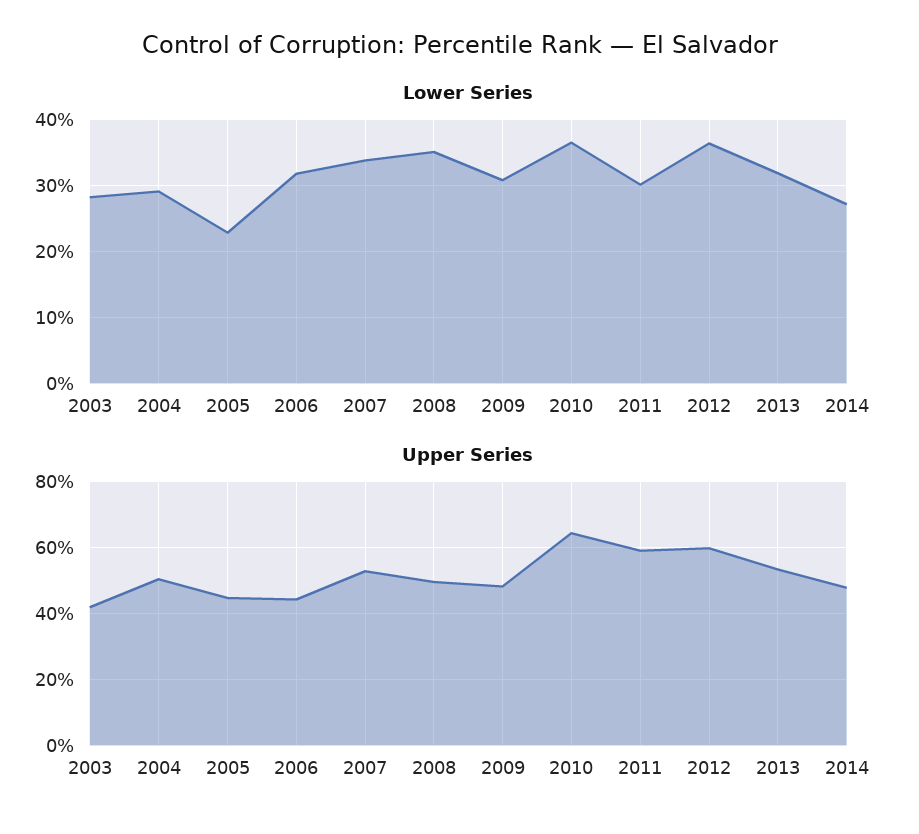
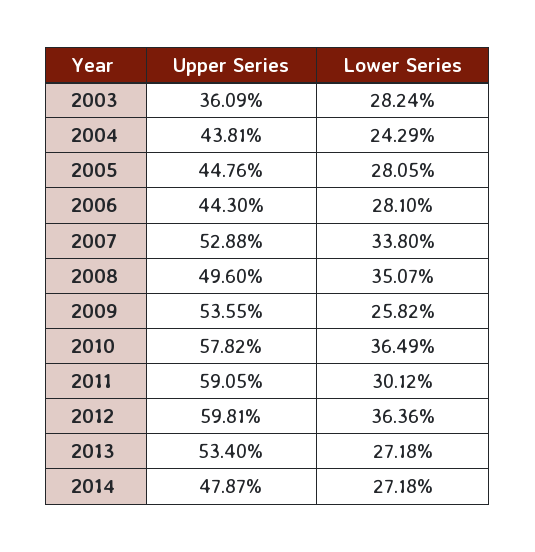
  {
    "Lower Series": {
      "2003": 28.24,
-     "2004": 29,
+     "2004": 24.29,
-     "2005": 23,
+     "2005": 28.05,
-     "2006": 32,
+     "2006": 28.1,
      "2007": 33.8,
      "2008": 35.07,
-     "2009": 31,
+     "2009": 25.82,
      "2010": 36.49,
      "2011": 30.12,
      "2012": 36.36,
-     "2013": 32,
+     "2013": 27.18,
      "2014": 27.18
    },
    "Upper Series": {
-     "2003": 42,
+     "2003": 36.09,
-     "2004": 50,
+     "2004": 43.81,
      "2005": 44.76,
      "2006": 44.3,
      "2007": 52.88,
      "2008": 49.6,
-     "2009": 48,
+     "2009": 53.55,
-     "2010": 64,
+     "2010": 57.82,
      "2011": 59.05,
      "2012": 59.81,
      "2013": 53.4,
      "2014": 47.87
    }
  }

